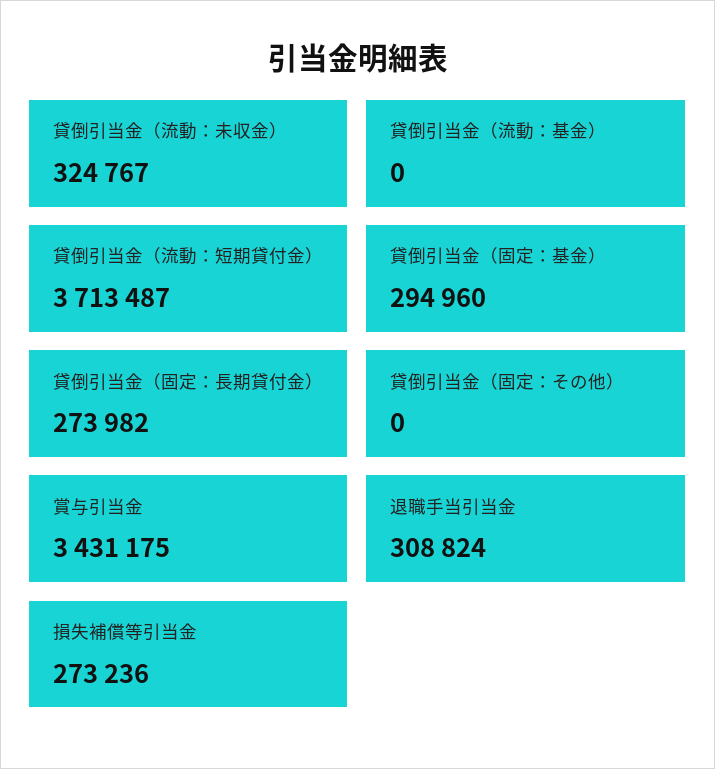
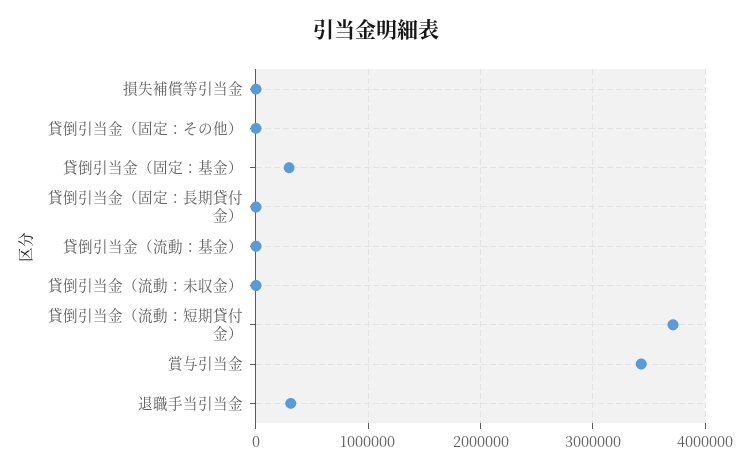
  {
-   "貸倒引当金（流動：未収金）": 324767,
+   "貸倒引当金（流動：未収金）": 0,
    "貸倒引当金（流動：基金）": 0,
    "貸倒引当金（流動：短期貸付金）": 3713487,
    "貸倒引当金（固定：基金）": 294960,
-   "貸倒引当金（固定：長期貸付金）": 273982,
+   "貸倒引当金（固定：長期貸付金）": 0,
    "貸倒引当金（固定：その他）": 0,
    "賞与引当金": 3431175,
    "退職手当引当金": 308824,
-   "損失補償等引当金": 273236
+   "損失補償等引当金": 0
  }

